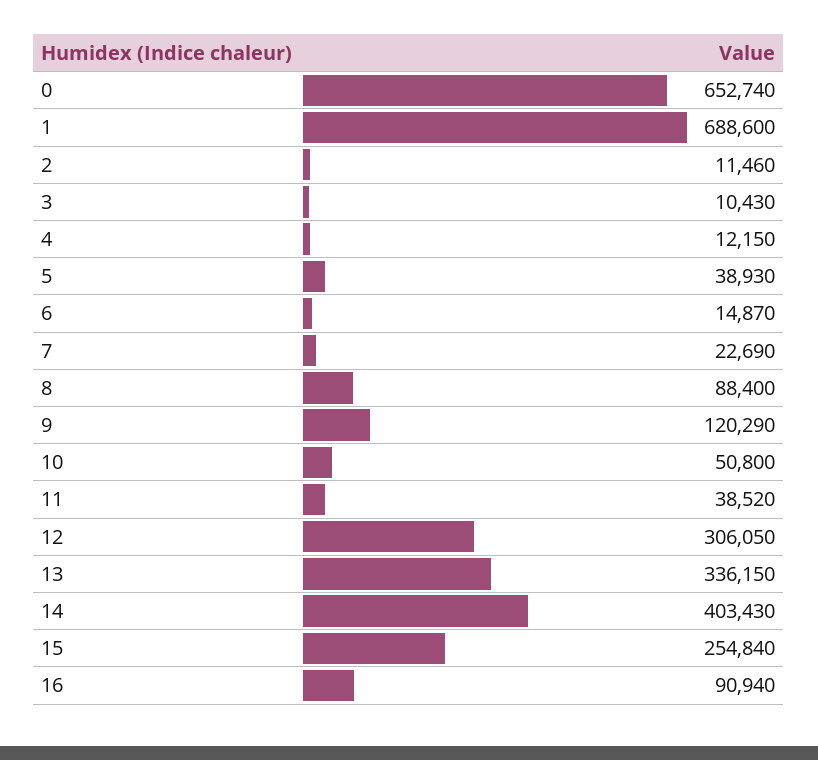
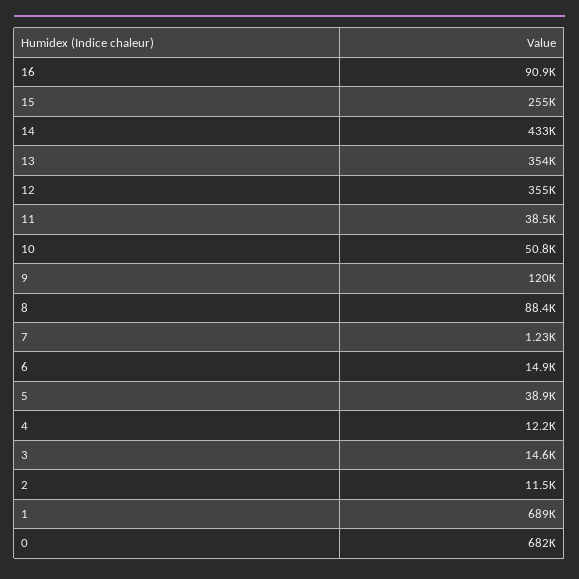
  {
-   "0": 652740,
+   "0": 682000,
    "1": 688600,
    "2": 11460,
-   "3": 10430,
+   "3": 14600,
    "4": 12150,
    "5": 38930,
    "6": 14870,
-   "7": 22690,
+   "7": 1230,
    "8": 88400,
    "9": 120290,
    "10": 50800,
    "11": 38520,
-   "12": 306050,
+   "12": 355000,
-   "13": 336150,
+   "13": 354000,
-   "14": 403430,
+   "14": 433000,
    "15": 254840,
    "16": 90940
  }

